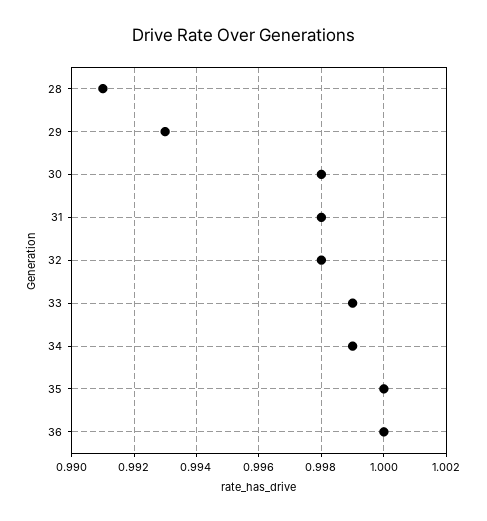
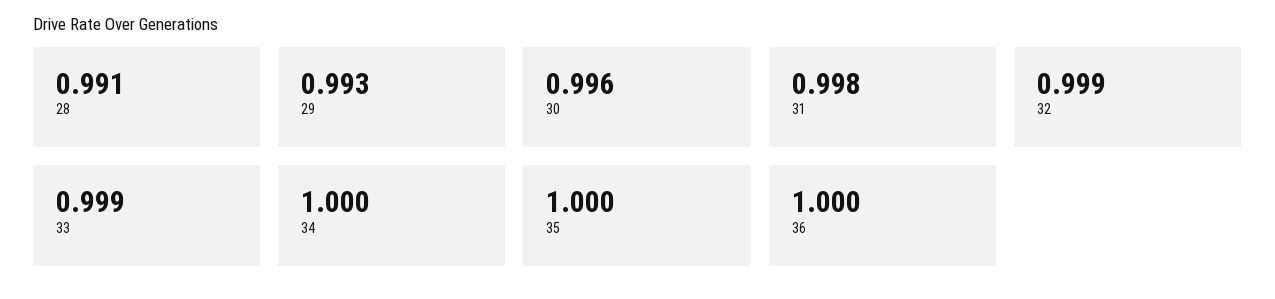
  {
    "28": 0.991,
    "29": 0.993,
-   "30": 0.998,
+   "30": 0.996,
    "31": 0.998,
-   "32": 0.998,
+   "32": 0.999,
    "33": 0.999,
-   "34": 0.999,
+   "34": 1,
    "35": 1,
    "36": 1
  }

